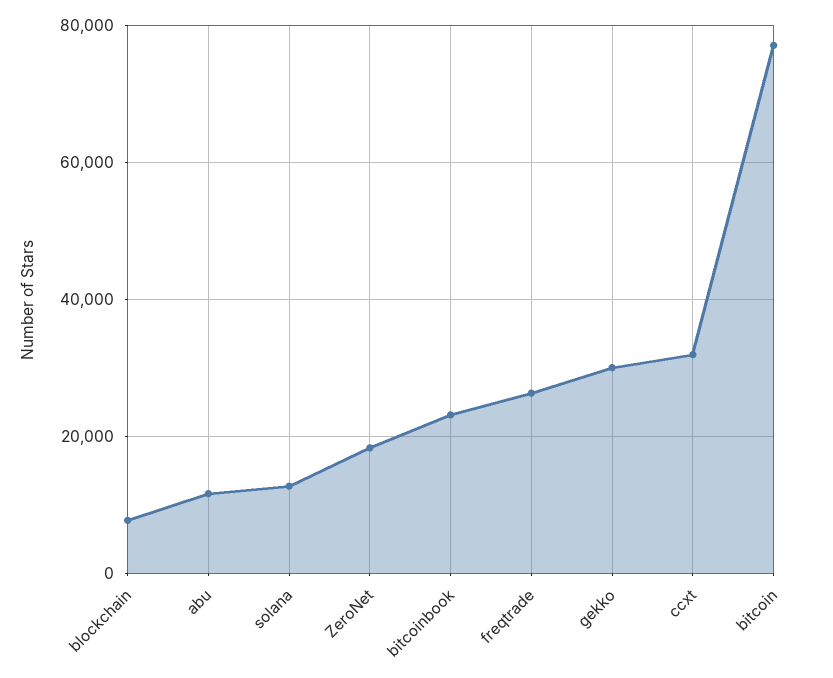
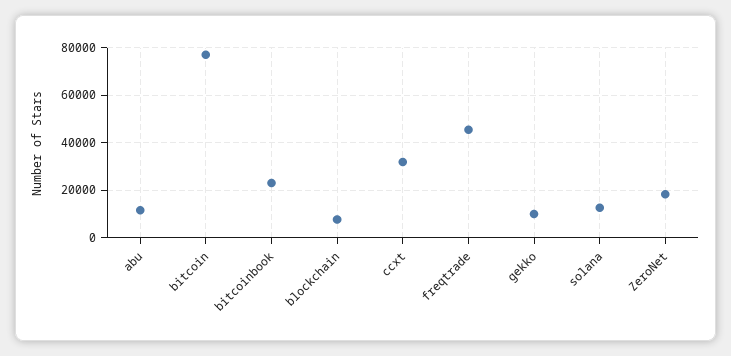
  {
    "blockchain": 8000,
    "abu": 12000,
    "solana": 12000,
    "ZeroNet": 18000,
    "bitcoinbook": 24000,
-   "freqtrade": 26000,
+   "freqtrade": 45000,
-   "gekko": 30000,
+   "gekko": 10000,
    "ccxt": 32000,
    "bitcoin": 78000
  }

